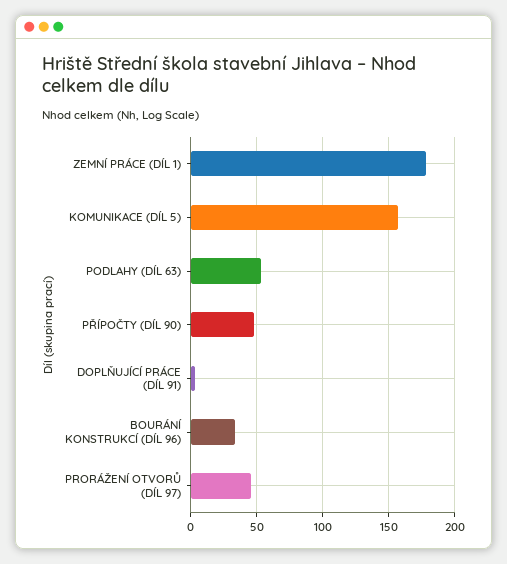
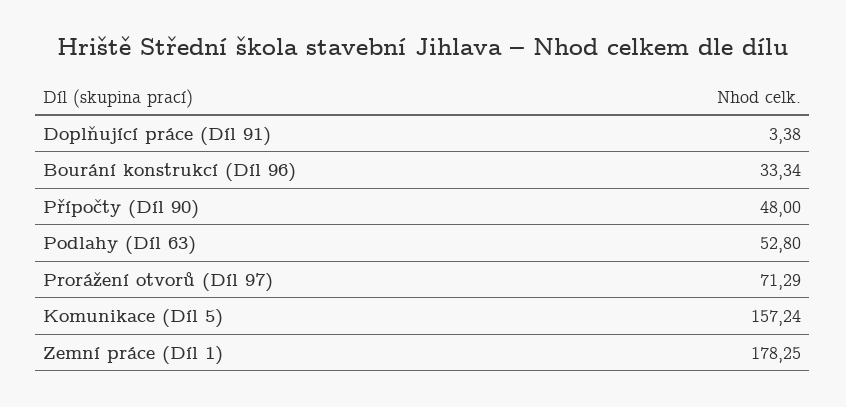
  {
    "ZEMNÍ PRÁCE (DÍL 1)": 178.25,
    "KOMUNIKACE (DÍL 5)": 157.24,
    "PODLAHY (DÍL 63)": 52.8,
    "PŘÍPOČTY (DÍL 90)": 48,
    "DOPLŇUJÍCÍ PRÁCE (DÍL 91)": 3.38,
    "BOURÁNÍ KONSTRUKCÍ (DÍL 96)": 33.34,
-   "PRORÁŽENÍ OTVORŮ (DÍL 97)": 45
+   "PRORÁŽENÍ OTVORŮ (DÍL 97)": 71.29
  }

